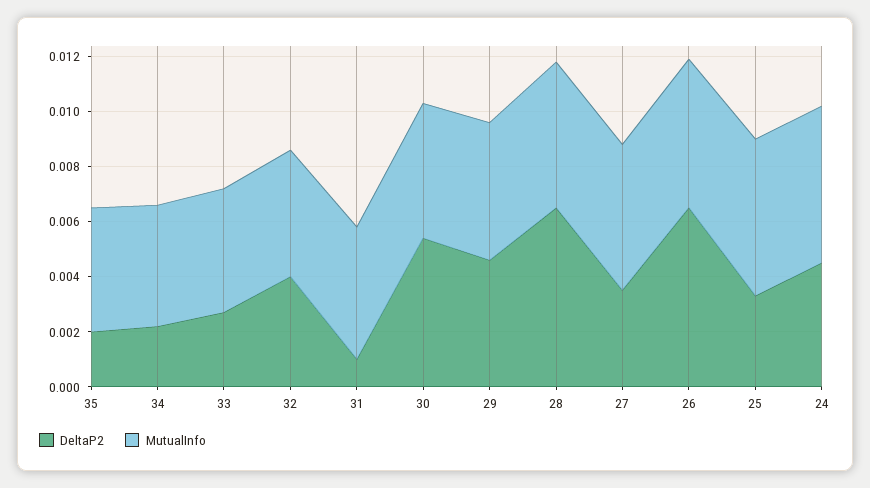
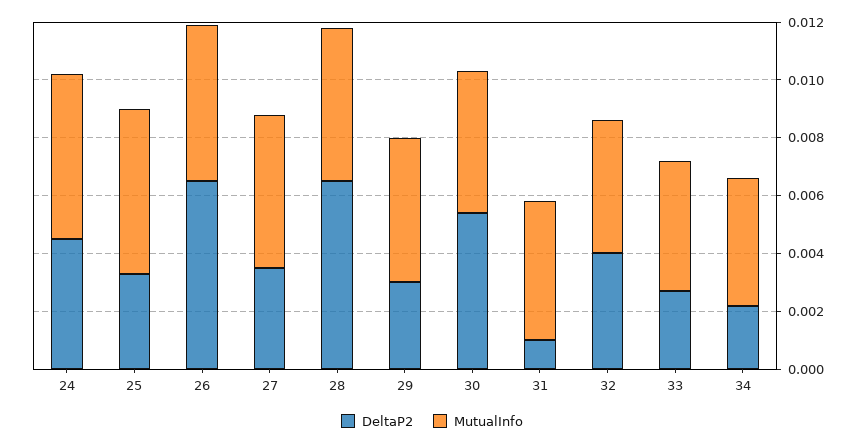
  {
    "DeltaP2": {
-     "35": 0.002,
      "34": 0.002,
      "33": 0.0025,
      "32": 0.004,
      "31": 0.001,
      "30": 0.0055,
-     "29": 0.0045,
+     "29": 0.003,
      "28": 0.0065,
      "27": 0.0035,
      "26": 0.0065,
      "25": 0.0035,
      "24": 0.0045
    },
    "MutualInfo": {
-     "35": 0.0045,
      "34": 0.0045,
      "33": 0.0045,
      "32": 0.0045,
      "31": 0.005,
      "30": 0.005,
      "29": 0.005,
      "28": 0.0055,
      "27": 0.0055,
      "26": 0.0055,
      "25": 0.0055,
      "24": 0.0055
    }
  }

